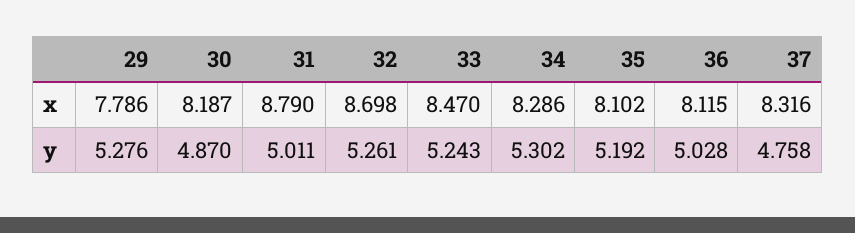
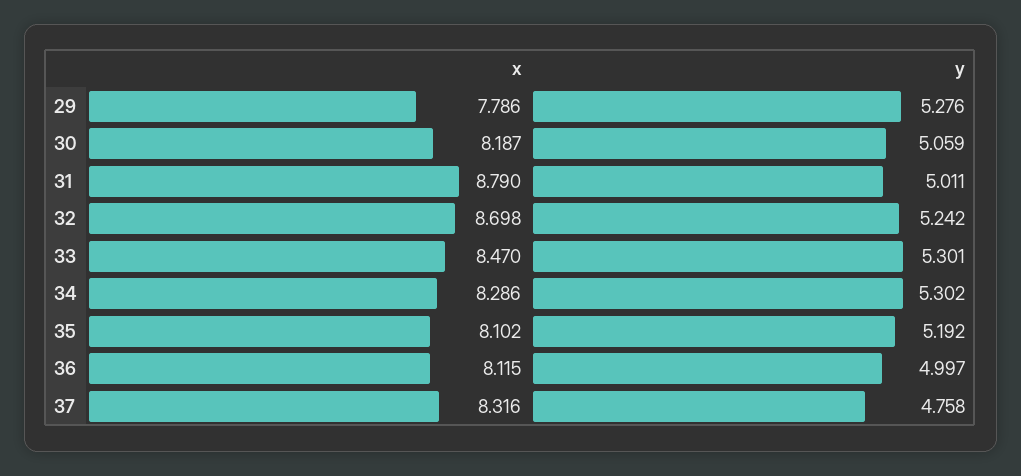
  {
    "29": {
      "x": 7.786,
      "y": 5.276
    },
    "30": {
      "x": 8.187,
-     "y": 4.87
+     "y": 5.059
    },
    "31": {
      "x": 8.79,
      "y": 5.011
    },
    "32": {
      "x": 8.698,
-     "y": 5.261
+     "y": 5.242
    },
    "33": {
      "x": 8.47,
-     "y": 5.243
+     "y": 5.301
    },
    "34": {
      "x": 8.286,
      "y": 5.302
    },
    "35": {
      "x": 8.102,
      "y": 5.192
    },
    "36": {
      "x": 8.115,
-     "y": 5.028
+     "y": 4.997
    },
    "37": {
      "x": 8.316,
      "y": 4.758
    }
  }

